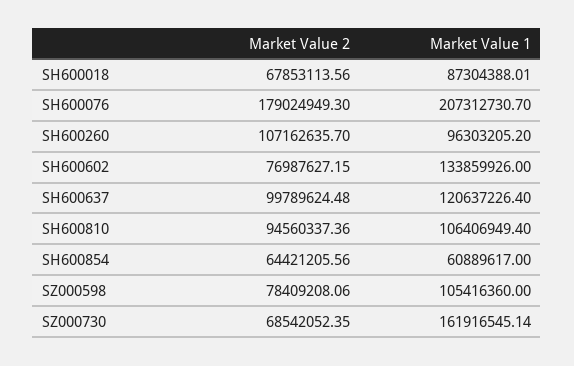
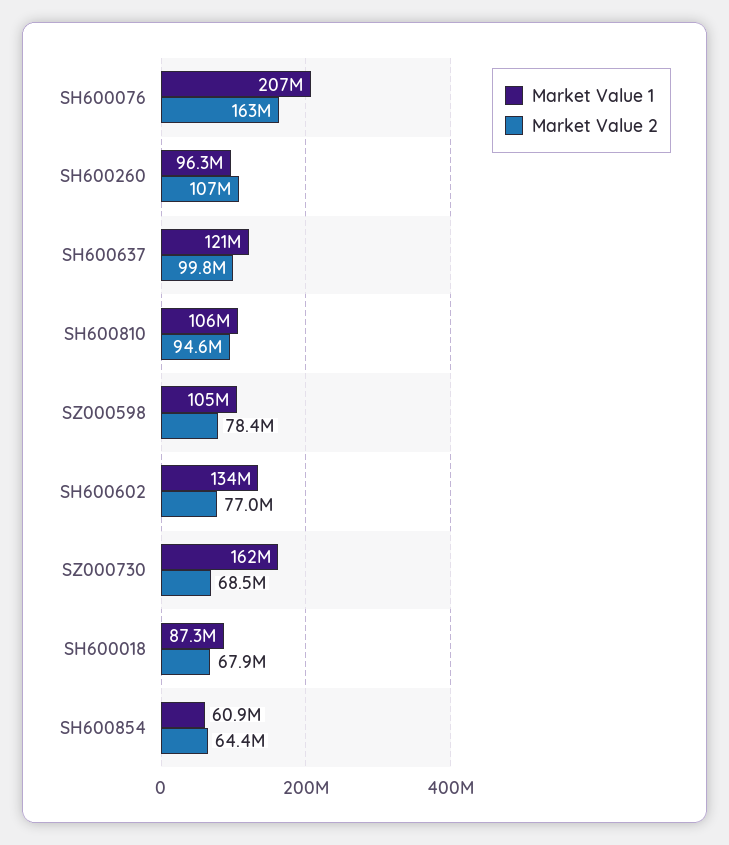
  {
    "Market Value 2": {
      "SH600018": 67853113.56,
-     "SH600076": 179024949.3,
+     "SH600076": 163000000,
      "SH600260": 107162635.7,
      "SH600602": 76987627.15,
      "SH600637": 99789624.48,
      "SH600810": 94560337.36,
      "SH600854": 64421205.56,
      "SZ000598": 78409208.06,
      "SZ000730": 68542052.35
    },
    "Market Value 1": {
      "SH600018": 87304388.01,
      "SH600076": 207312730.7,
      "SH600260": 96303205.2,
      "SH600602": 133859926,
      "SH600637": 120637226.4,
      "SH600810": 106406949.4,
      "SH600854": 60889617,
      "SZ000598": 105416360,
      "SZ000730": 161916545.14
    }
  }

